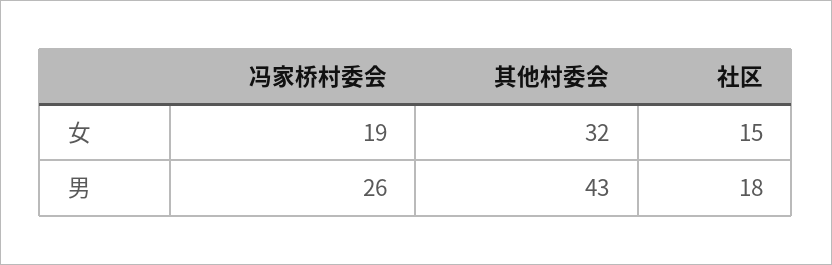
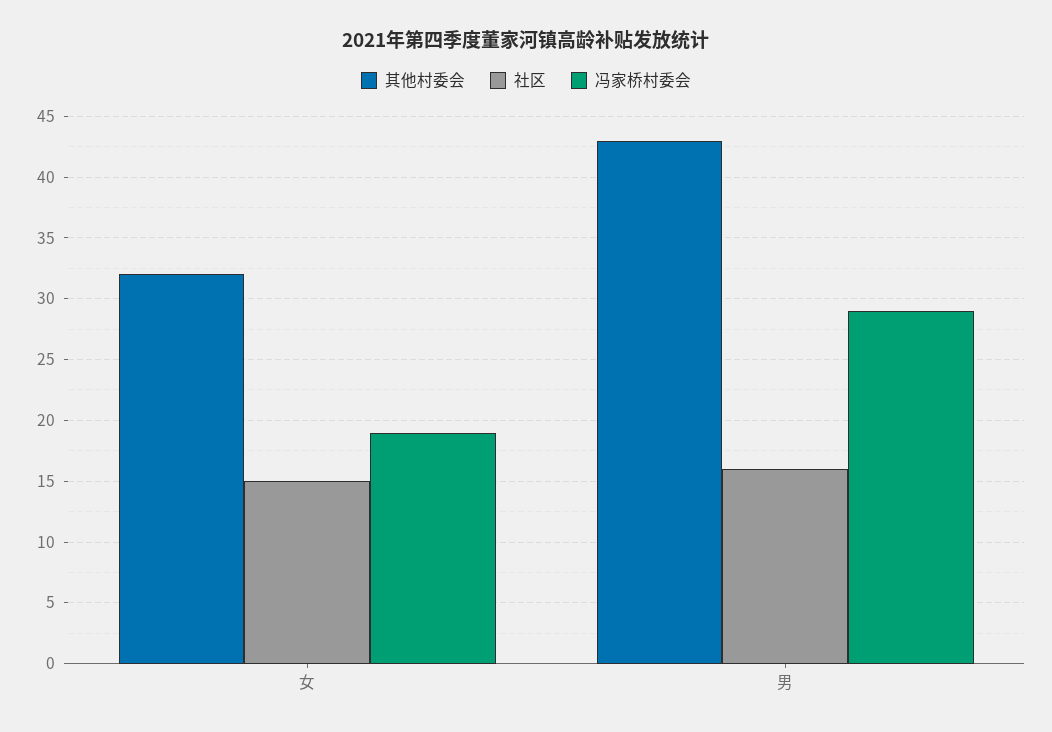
  {
    "冯家桥村委会": {
      "女": 19,
-     "男": 26
+     "男": 29
    },
    "其他村委会": {
      "女": 32,
      "男": 43
    },
    "社区": {
      "女": 15,
-     "男": 18
+     "男": 16
    }
  }

